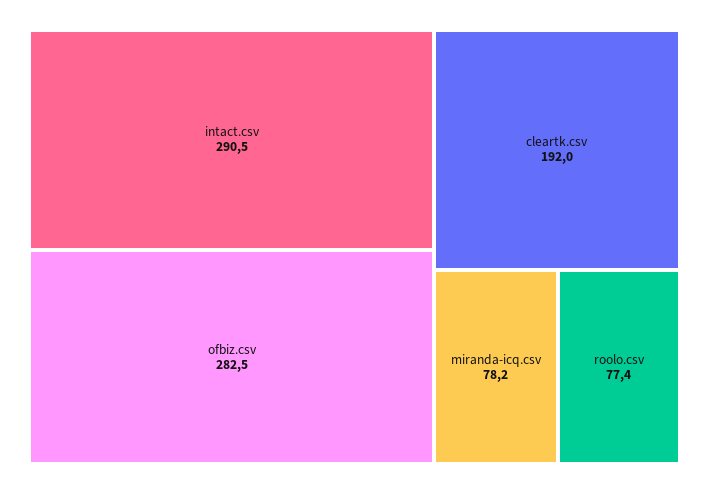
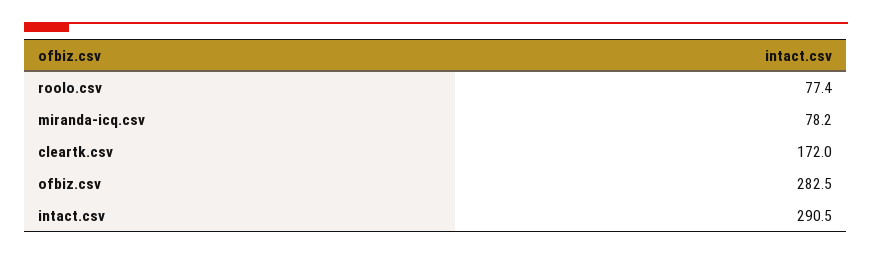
  {
    "intact.csv": 290.5,
    "ofbiz.csv": 282.5,
-   "cleartk.csv": 192,
+   "cleartk.csv": 172,
    "miranda-icq.csv": 78.2,
    "roolo.csv": 77.4
  }

